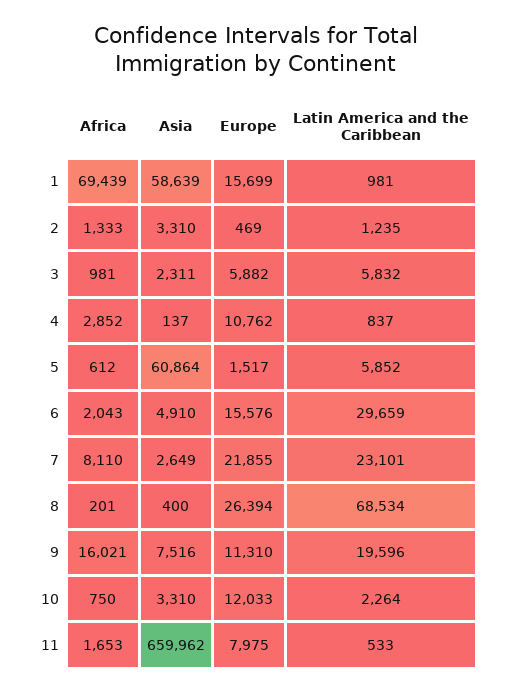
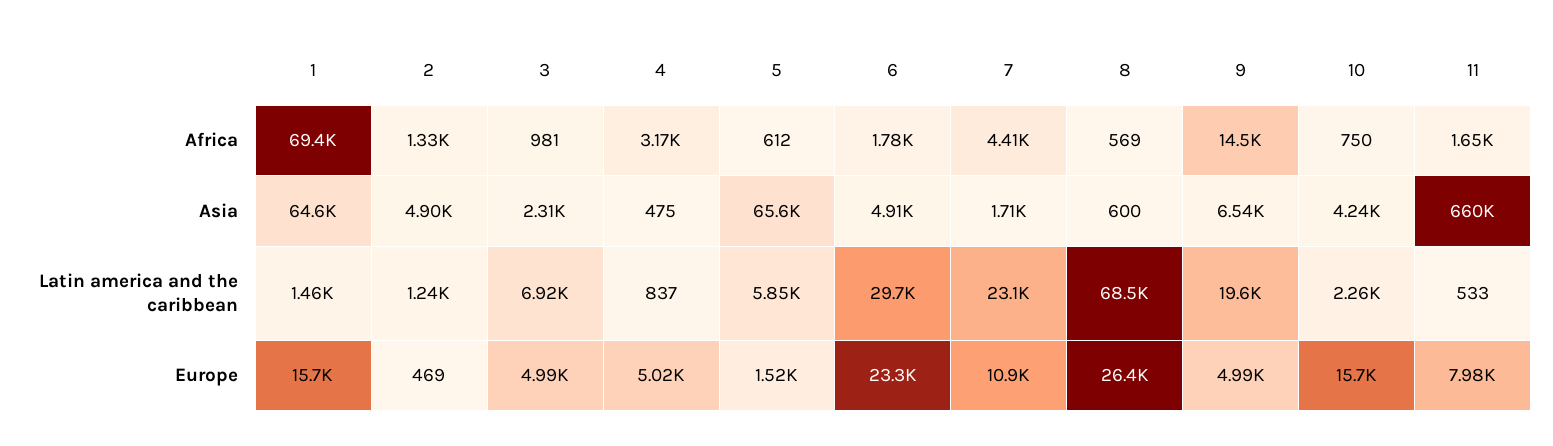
  {
    "Africa": {
      "1": 69439,
      "2": 1333,
      "3": 981,
-     "4": 2852,
+     "4": 3170,
      "5": 612,
-     "6": 2043,
+     "6": 1780,
-     "7": 8110,
+     "7": 4410,
-     "8": 201,
+     "8": 569,
-     "9": 16021,
+     "9": 14500,
      "10": 750,
      "11": 1653
    },
    "Asia": {
-     "1": 58639,
+     "1": 64600,
-     "2": 3310,
+     "2": 4900,
      "3": 2311,
-     "4": 137,
+     "4": 475,
-     "5": 60864,
+     "5": 65600,
      "6": 4910,
-     "7": 2649,
+     "7": 1710,
-     "8": 400,
+     "8": 600,
-     "9": 7516,
+     "9": 6540,
-     "10": 3310,
+     "10": 4240,
      "11": 659962
    },
    "Europe": {
      "1": 15699,
      "2": 469,
-     "3": 5882,
+     "3": 4990,
-     "4": 10762,
+     "4": 5020,
      "5": 1517,
-     "6": 15576,
+     "6": 23300,
-     "7": 21855,
+     "7": 10900,
      "8": 26394,
-     "9": 11310,
+     "9": 4990,
-     "10": 12033,
+     "10": 15700,
      "11": 7975
    },
    "Latin America and the Caribbean": {
-     "1": 981,
+     "1": 1460,
      "2": 1235,
-     "3": 5832,
+     "3": 6920,
      "4": 837,
      "5": 5852,
      "6": 29659,
      "7": 23101,
      "8": 68534,
      "9": 19596,
      "10": 2264,
      "11": 533
    }
  }

